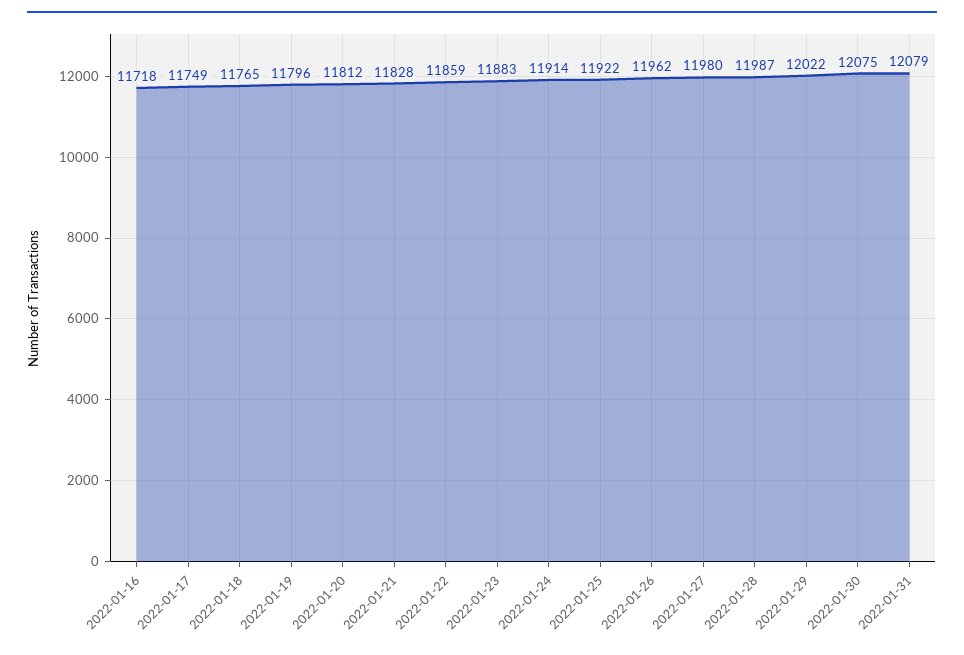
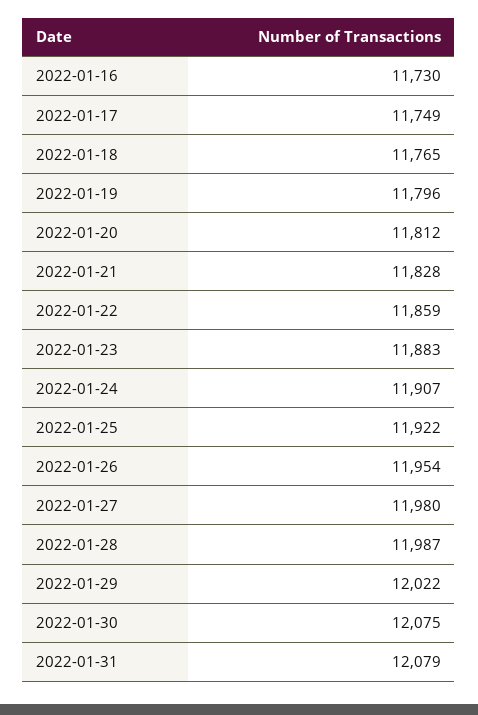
  {
-   "2022-01-16": 11718,
+   "2022-01-16": 11730,
    "2022-01-17": 11749,
    "2022-01-18": 11765,
    "2022-01-19": 11796,
    "2022-01-20": 11812,
    "2022-01-21": 11828,
    "2022-01-22": 11859,
    "2022-01-23": 11883,
-   "2022-01-24": 11914,
+   "2022-01-24": 11907,
    "2022-01-25": 11922,
-   "2022-01-26": 11962,
+   "2022-01-26": 11954,
    "2022-01-27": 11980,
    "2022-01-28": 11987,
    "2022-01-29": 12022,
    "2022-01-30": 12075,
    "2022-01-31": 12079
  }

